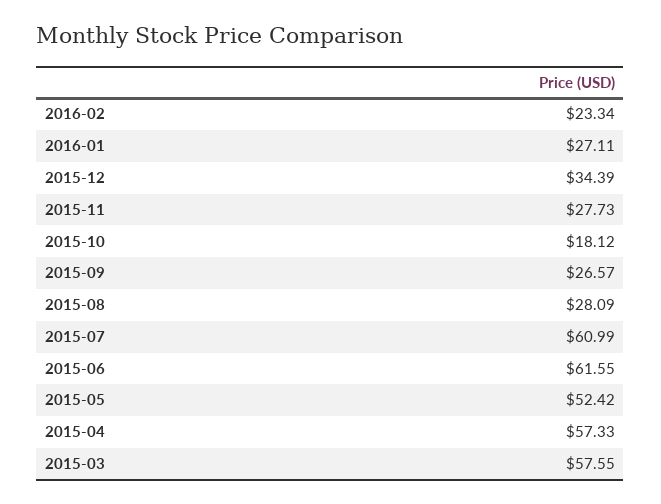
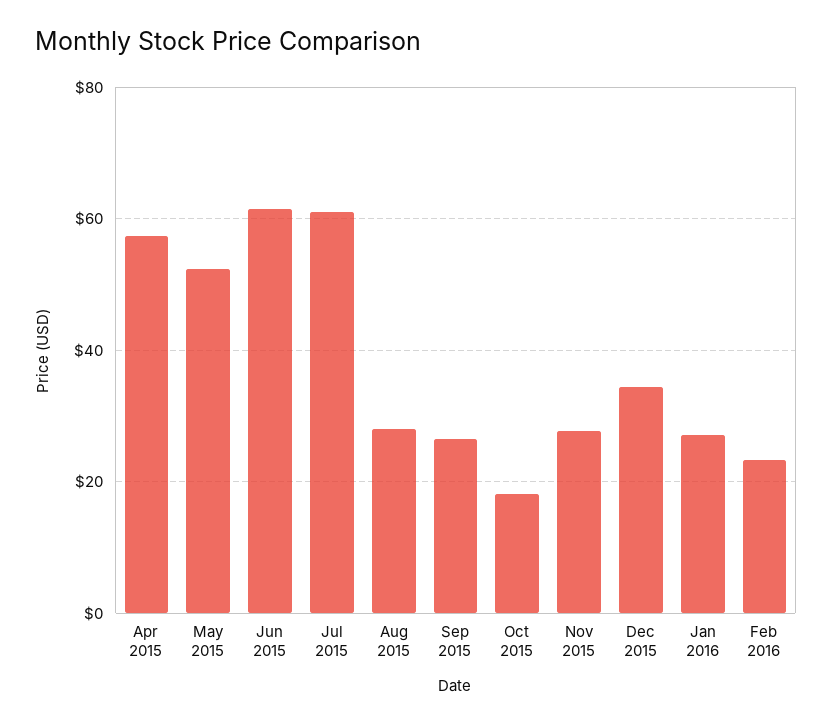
  {
    "2016-02": 23.34,
    "2016-01": 27.11,
    "2015-12": 34.39,
    "2015-11": 27.73,
    "2015-10": 18.12,
    "2015-09": 26.57,
    "2015-08": 28.09,
    "2015-07": 60.99,
    "2015-06": 61.55,
    "2015-05": 52.42,
-   "2015-04": 57.33,
+   "2015-04": 57.33
-   "2015-03": 57.55
  }

